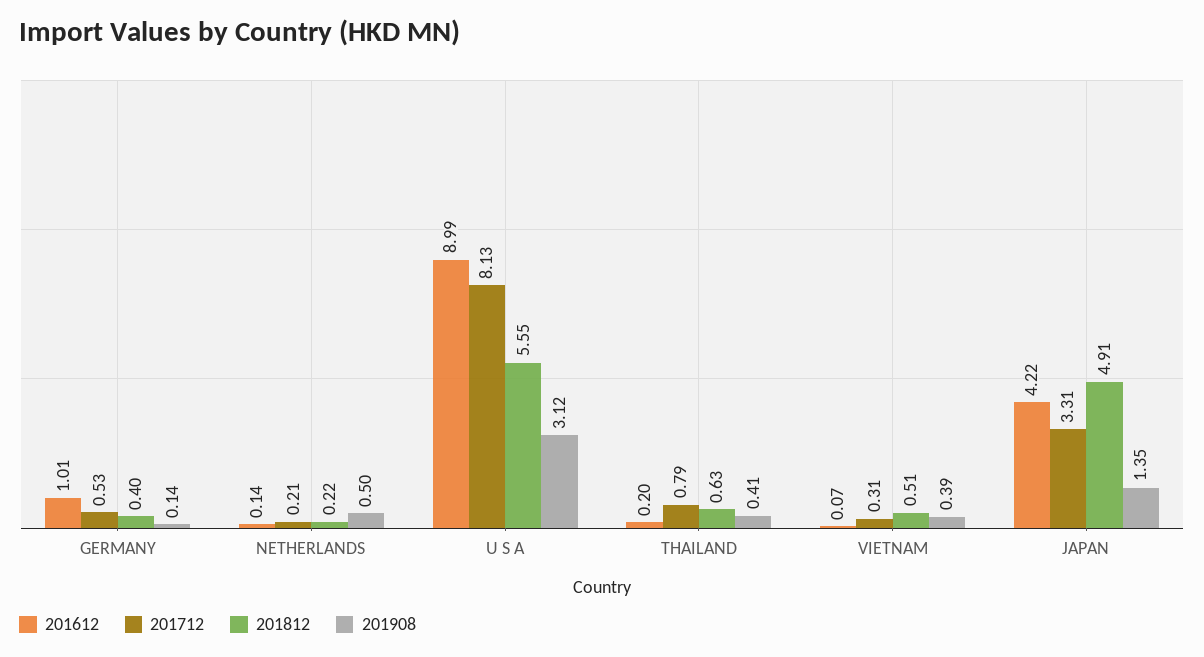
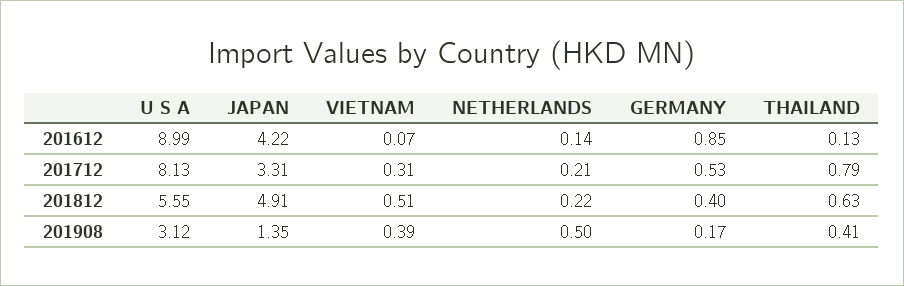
  {
    "201612": {
-     "GERMANY": 1.01,
+     "GERMANY": 0.85,
      "NETHERLANDS": 0.14,
      "U S A": 8.99,
-     "THAILAND": 0.2,
+     "THAILAND": 0.13,
      "VIETNAM": 0.07,
      "JAPAN": 4.22
    },
    "201712": {
      "GERMANY": 0.53,
      "NETHERLANDS": 0.21,
      "U S A": 8.13,
      "THAILAND": 0.79,
      "VIETNAM": 0.31,
      "JAPAN": 3.31
    },
    "201812": {
      "GERMANY": 0.4,
      "NETHERLANDS": 0.22,
      "U S A": 5.55,
      "THAILAND": 0.63,
      "VIETNAM": 0.51,
      "JAPAN": 4.91
    },
    "201908": {
-     "GERMANY": 0.14,
+     "GERMANY": 0.17,
      "NETHERLANDS": 0.5,
      "U S A": 3.12,
      "THAILAND": 0.41,
      "VIETNAM": 0.39,
      "JAPAN": 1.35
    }
  }

